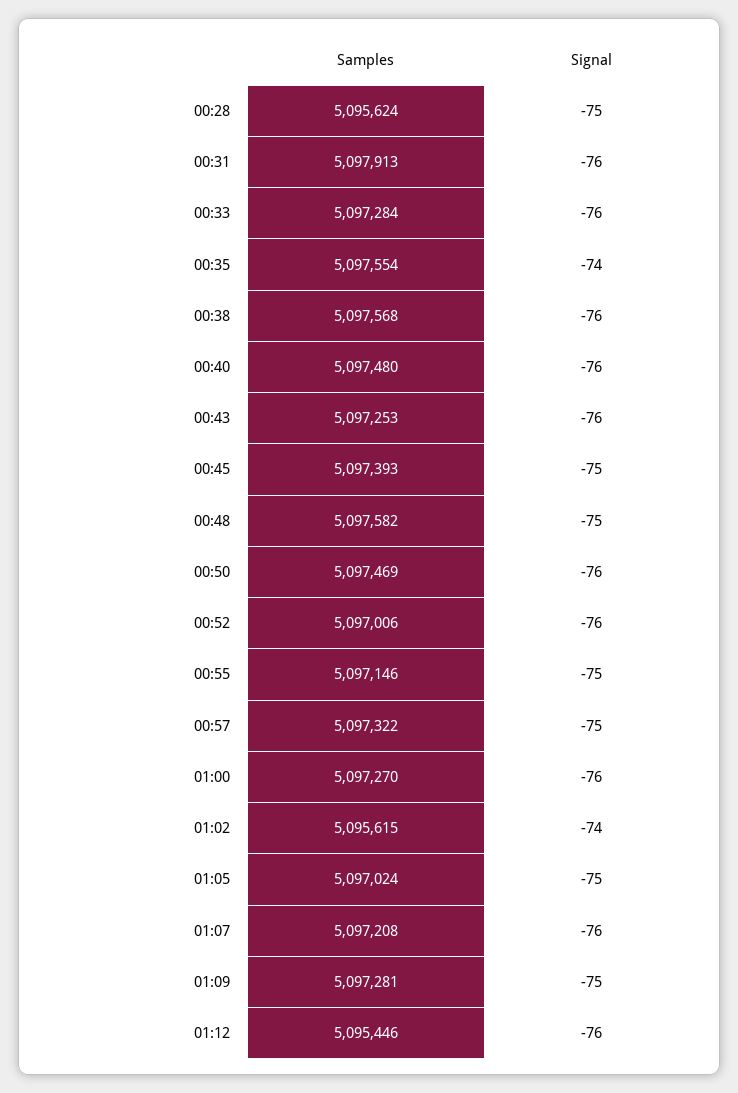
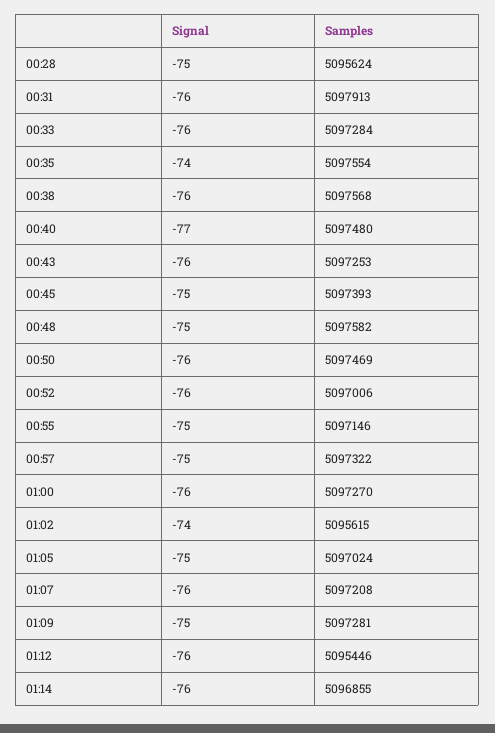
  {
    "Samples": {
      "00:28": 5095624,
      "00:31": 5097913,
      "00:33": 5097284,
      "00:35": 5097554,
      "00:38": 5097568,
      "00:40": 5097480,
      "00:43": 5097253,
      "00:45": 5097393,
      "00:48": 5097582,
      "00:50": 5097469,
      "00:52": 5097006,
      "00:55": 5097146,
      "00:57": 5097322,
      "01:00": 5097270,
      "01:02": 5095615,
      "01:05": 5097024,
      "01:07": 5097208,
      "01:09": 5097281,
-     "01:12": 5095446
+     "01:12": 5095446,
+     "01:14": 5096855
    },
    "Signal": {
      "00:28": -75,
      "00:31": -76,
      "00:33": -76,
      "00:35": -74,
      "00:38": -76,
-     "00:40": -76,
+     "00:40": -77,
      "00:43": -76,
      "00:45": -75,
      "00:48": -75,
      "00:50": -76,
      "00:52": -76,
      "00:55": -75,
      "00:57": -75,
      "01:00": -76,
      "01:02": -74,
      "01:05": -75,
      "01:07": -76,
      "01:09": -75,
-     "01:12": -76
+     "01:12": -76,
+     "01:14": -76
    }
  }

